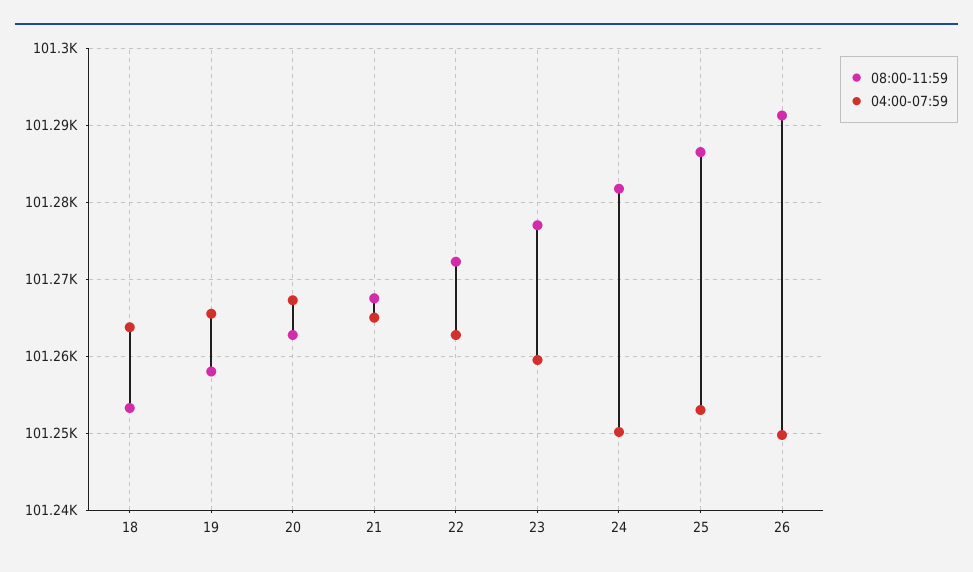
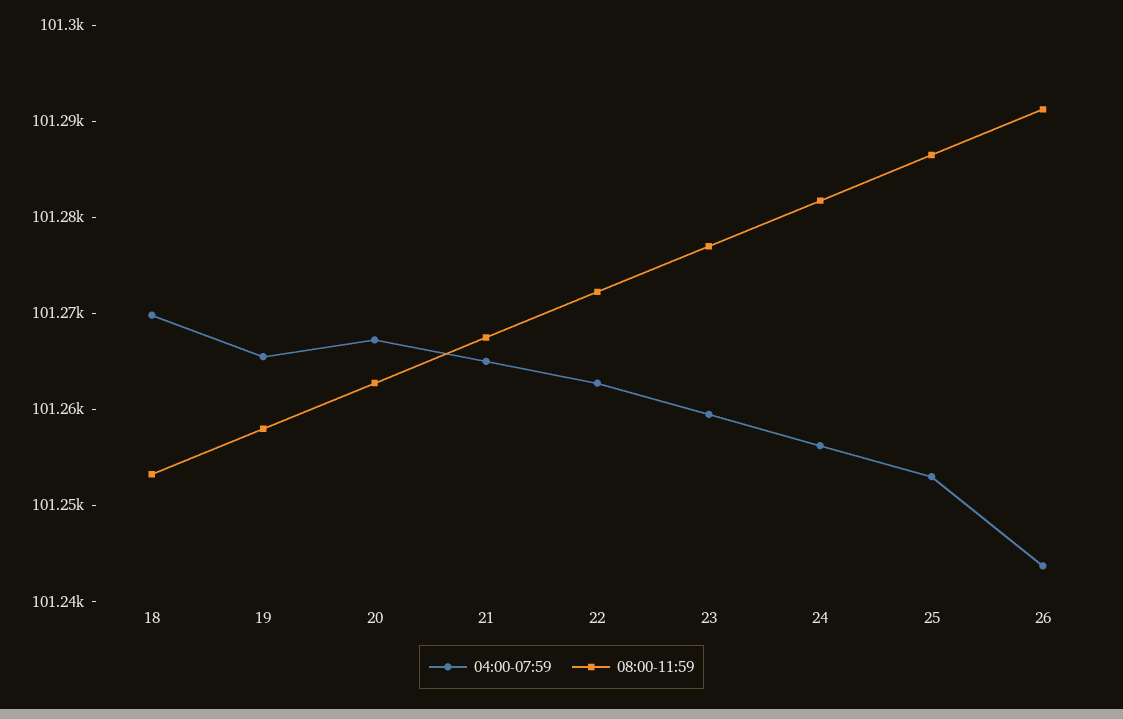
  {
    "08:00-11:59": {
      "18": 101253,
      "19": 101258,
      "20": 101263,
      "21": 101268,
      "22": 101272,
      "23": 101277,
      "24": 101282,
      "25": 101287,
      "26": 101291
    },
    "04:00-07:59": {
-     "18": 101264,
+     "18": 101270,
      "19": 101266,
      "20": 101267,
      "21": 101265,
      "22": 101263,
      "23": 101260,
-     "24": 101250,
+     "24": 101256,
      "25": 101253,
-     "26": 101250
+     "26": 101244
    }
  }

